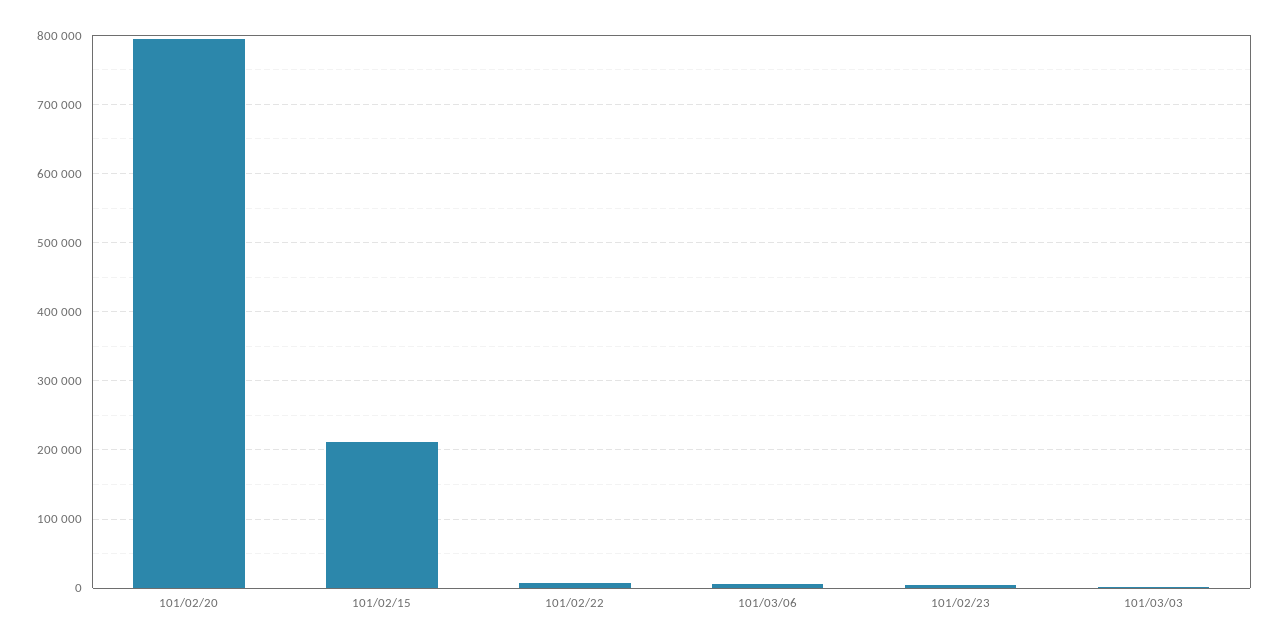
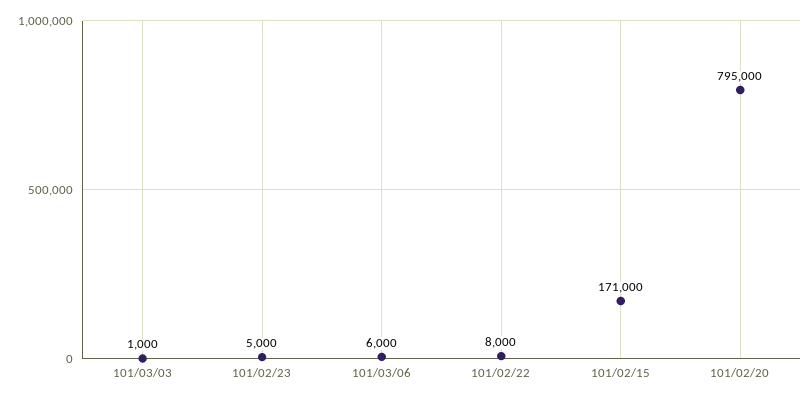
  {
    "101/02/20": 795000,
-   "101/02/15": 210000,
+   "101/02/15": 171000,
    "101/02/22": 8000,
    "101/03/06": 6000,
    "101/02/23": 5000,
    "101/03/03": 1000
  }

